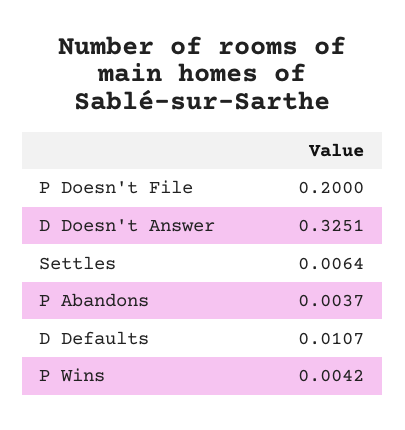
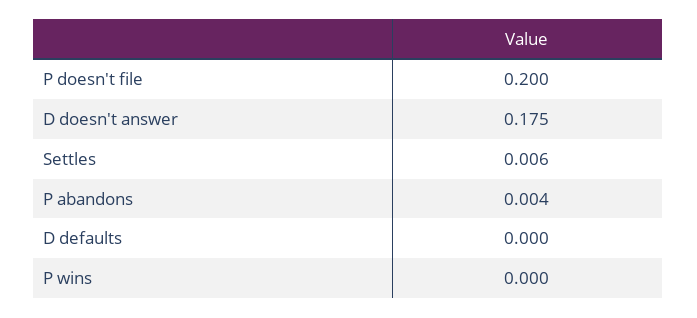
  {
    "P Doesn't File": 0.2,
-   "D Doesn't Answer": 0.3251,
+   "D Doesn't Answer": 0.175,
    "Settles": 0.0064,
    "P Abandons": 0.0037,
-   "D Defaults": 0.0107,
+   "D Defaults": 0,
-   "P Wins": 0.0042
+   "P Wins": 0
  }

